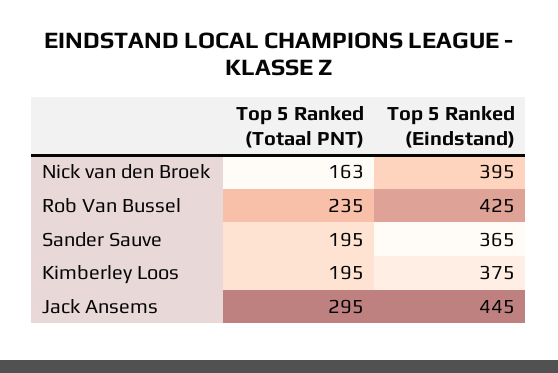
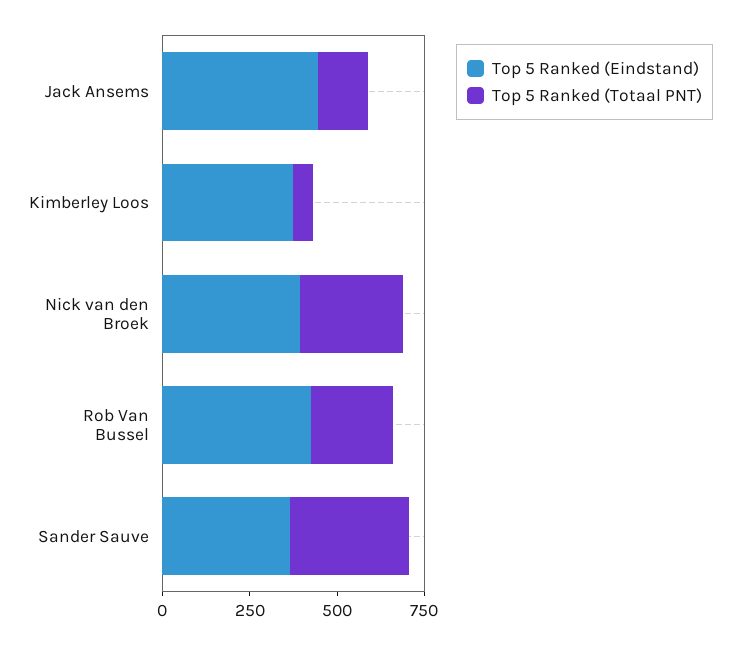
  {
    "Top 5 Ranked (Totaal PNT)": {
-     "Nick van den Broek": 163,
+     "Nick van den Broek": 300,
      "Rob Van Bussel": 235,
-     "Sander Sauve": 195,
+     "Sander Sauve": 350,
-     "Kimberley Loos": 195,
+     "Kimberley Loos": 50,
-     "Jack Ansems": 295
+     "Jack Ansems": 150
    },
    "Top 5 Ranked (Eindstand)": {
      "Nick van den Broek": 395,
      "Rob Van Bussel": 425,
      "Sander Sauve": 365,
      "Kimberley Loos": 375,
      "Jack Ansems": 445
    }
  }

